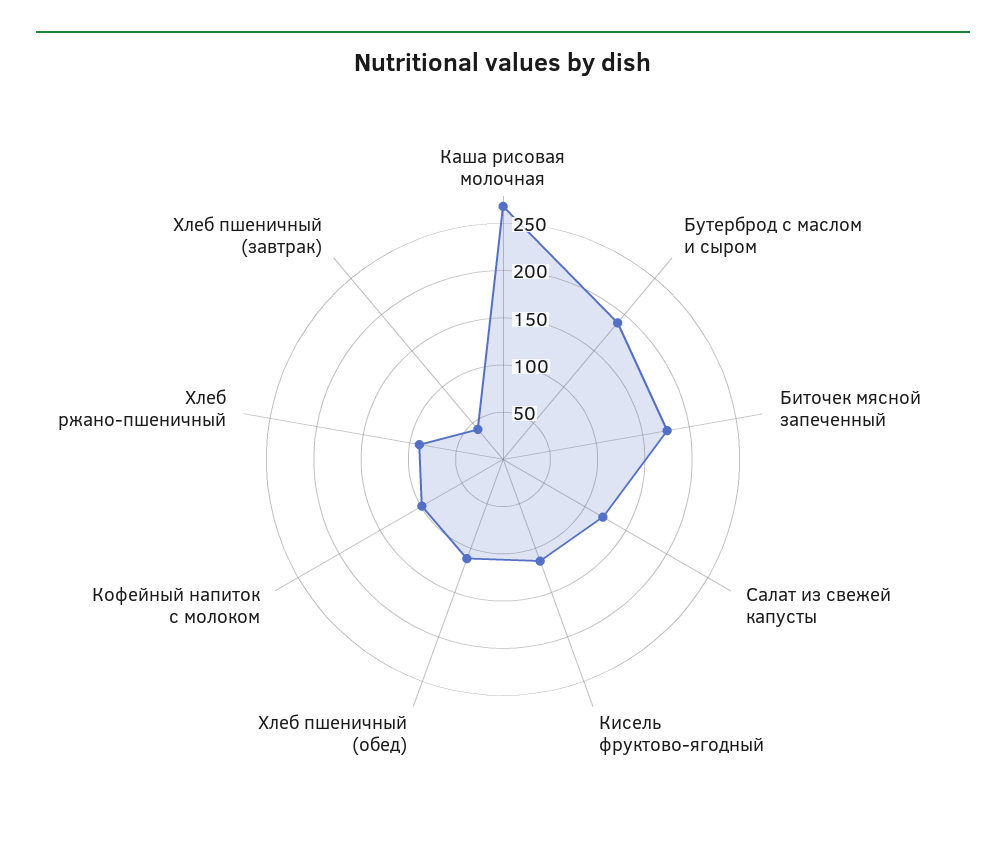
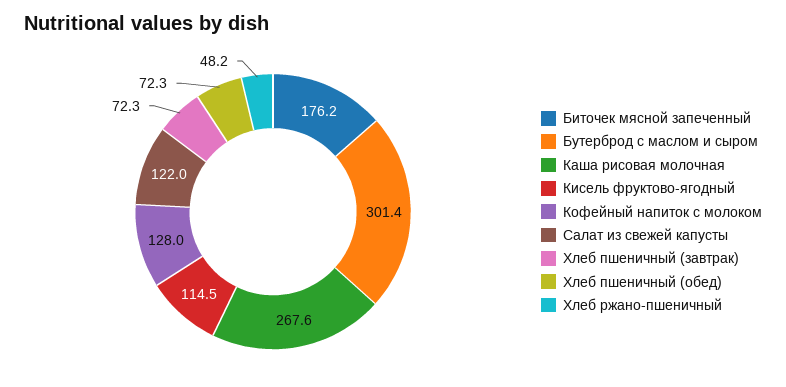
  {
    "Каша рисовая молочная": 267.6,
-   "Бутерброд с маслом и сыром": 190,
+   "Бутерброд с маслом и сыром": 301.4,
    "Биточек мясной запеченный": 176.2,
    "Салат из свежей капусты": 122,
    "Кисель фруктово-ягодный": 114.5,
-   "Хлеб пшеничный (обед)": 110,
+   "Хлеб пшеничный (обед)": 72.3,
-   "Кофейный напиток с молоком": 100,
+   "Кофейный напиток с молоком": 128,
-   "Хлеб ржано-пшеничный": 90,
+   "Хлеб ржано-пшеничный": 48.2,
-   "Хлеб пшеничный (завтрак)": 40
+   "Хлеб пшеничный (завтрак)": 72.3
  }

